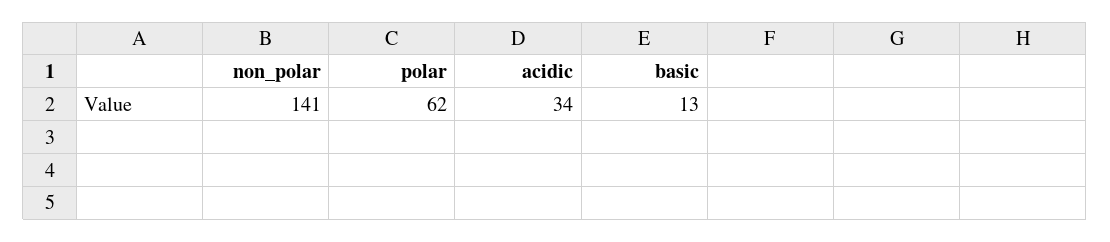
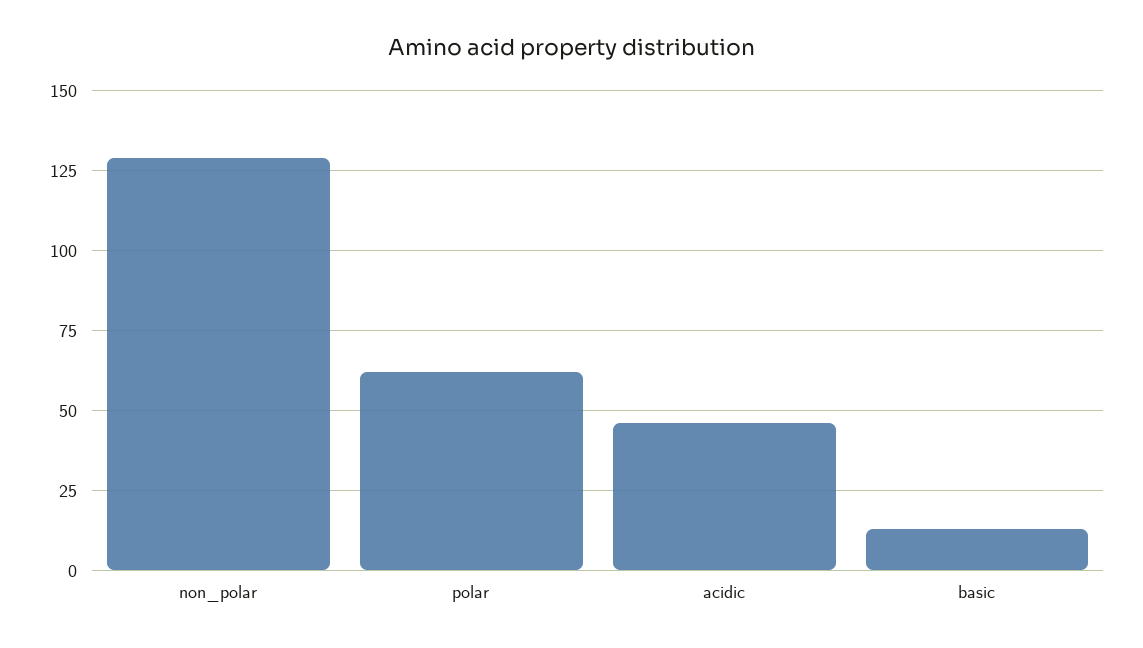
  {
-   "non_polar": 141,
+   "non_polar": 130,
    "polar": 62,
-   "acidic": 34,
+   "acidic": 45,
    "basic": 13
  }

